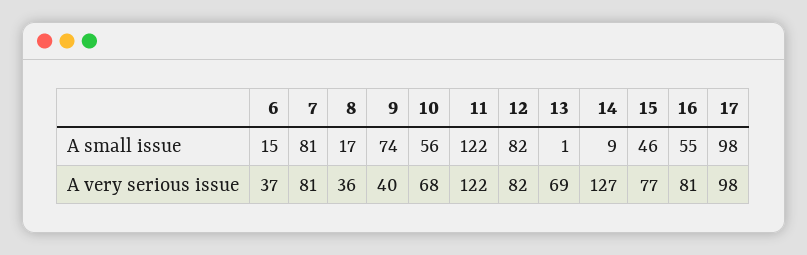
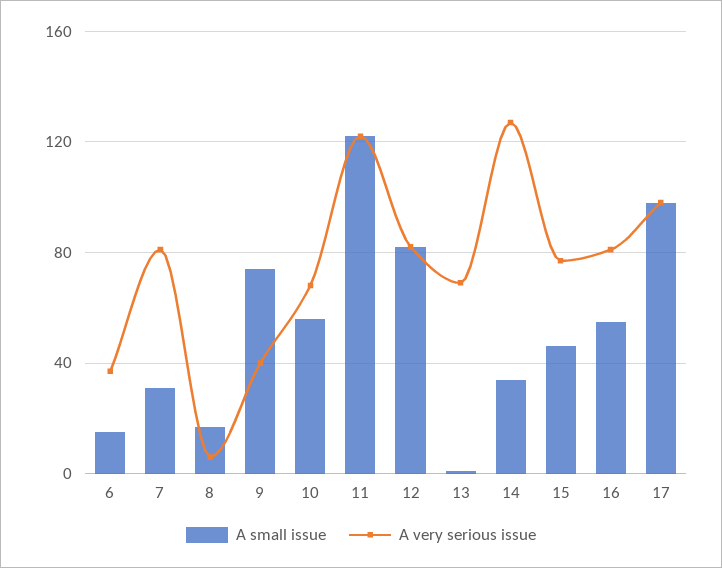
  {
    "A small issue": {
      "6": 15,
-     "7": 81,
+     "7": 30,
      "8": 17,
      "9": 74,
      "10": 56,
      "11": 122,
      "12": 82,
      "13": 1,
-     "14": 9,
+     "14": 35,
      "15": 46,
      "16": 55,
      "17": 98
    },
    "A very serious issue": {
      "6": 37,
      "7": 81,
-     "8": 36,
+     "8": 5,
      "9": 40,
      "10": 68,
      "11": 122,
      "12": 82,
      "13": 69,
      "14": 127,
      "15": 77,
      "16": 81,
      "17": 98
    }
  }

